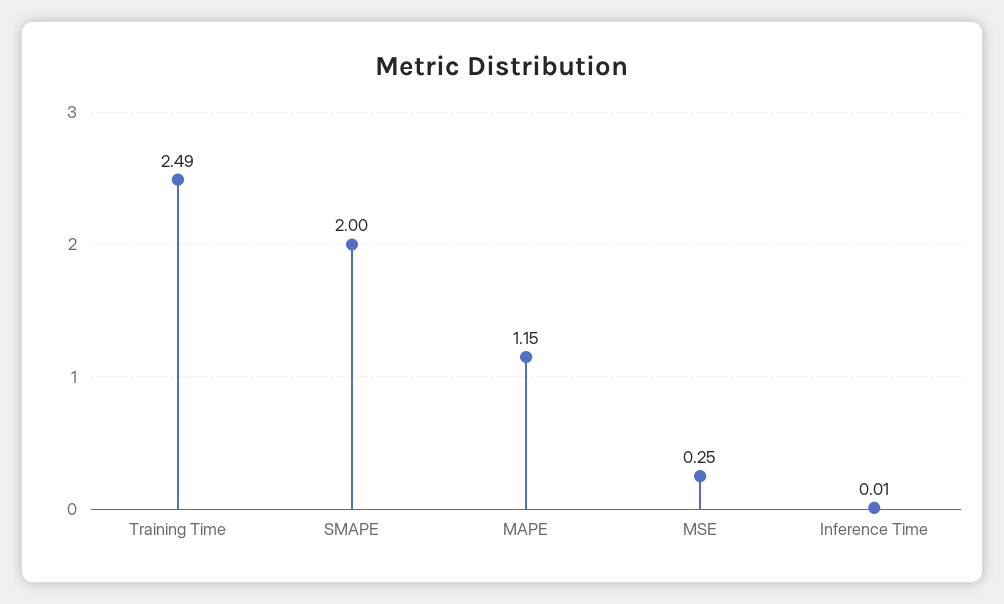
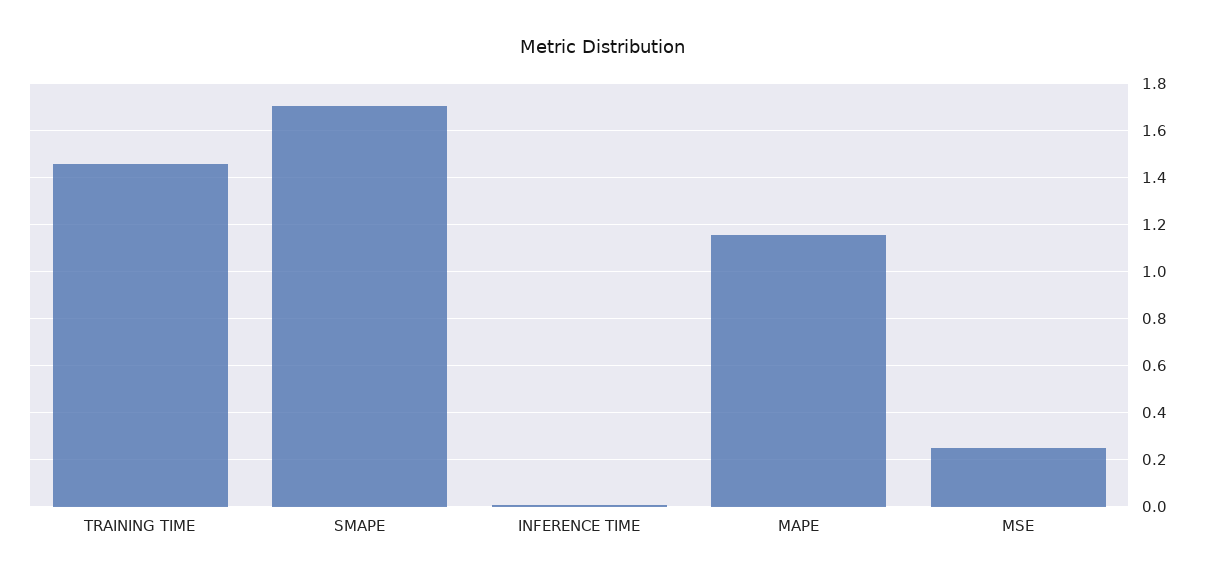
  {
-   "Training Time": 2.49,
+   "Training Time": 1.45,
-   "SMAPE": 2,
+   "SMAPE": 1.7,
    "MAPE": 1.15,
    "MSE": 0.25,
    "Inference Time": 0.01
  }

